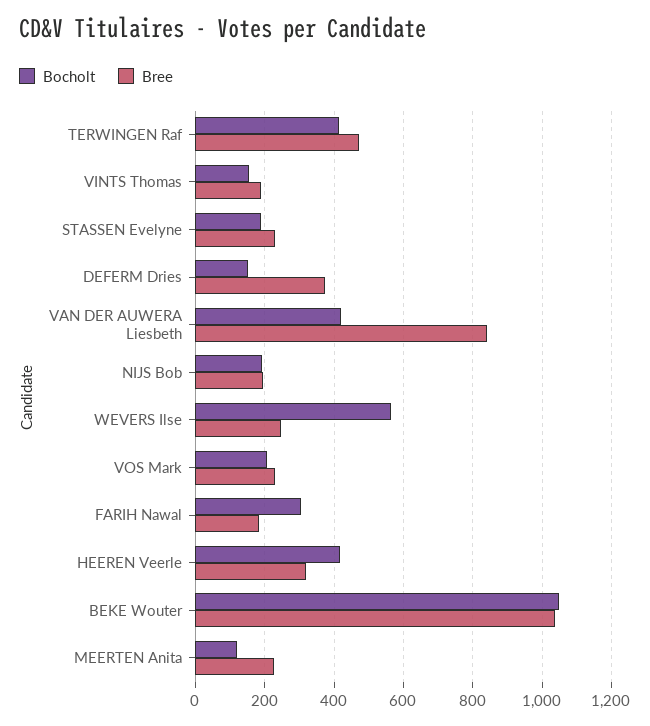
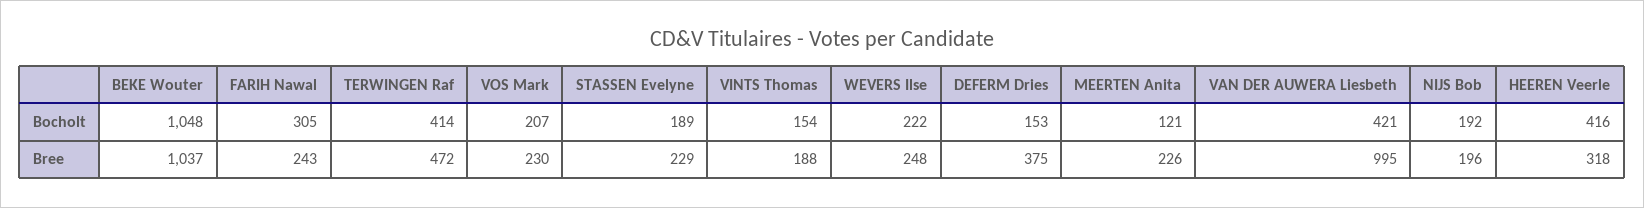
  {
    "Bocholt": {
      "TERWINGEN Raf": 414,
      "VINTS Thomas": 154,
      "STASSEN Evelyne": 189,
      "DEFERM Dries": 153,
      "VAN DER AUWERA Liesbeth": 421,
      "NIJS Bob": 192,
-     "WEVERS Ilse": 560,
+     "WEVERS Ilse": 222,
      "VOS Mark": 207,
      "FARIH Nawal": 305,
      "HEEREN Veerle": 416,
      "BEKE Wouter": 1048,
      "MEERTEN Anita": 121
    },
    "Bree": {
      "TERWINGEN Raf": 472,
      "VINTS Thomas": 188,
      "STASSEN Evelyne": 229,
      "DEFERM Dries": 375,
-     "VAN DER AUWERA Liesbeth": 840,
+     "VAN DER AUWERA Liesbeth": 995,
      "NIJS Bob": 196,
      "WEVERS Ilse": 248,
      "VOS Mark": 230,
-     "FARIH Nawal": 180,
+     "FARIH Nawal": 243,
      "HEEREN Veerle": 318,
      "BEKE Wouter": 1037,
      "MEERTEN Anita": 226
    }
  }

